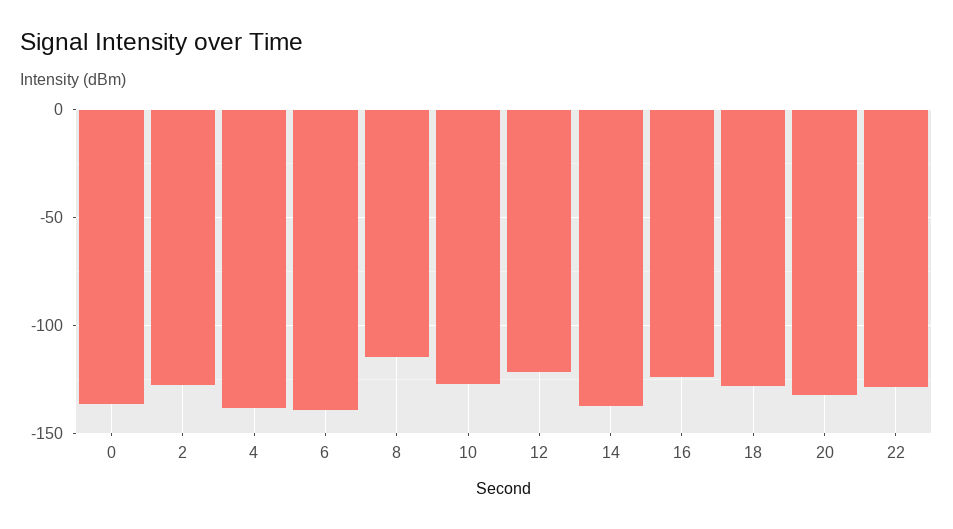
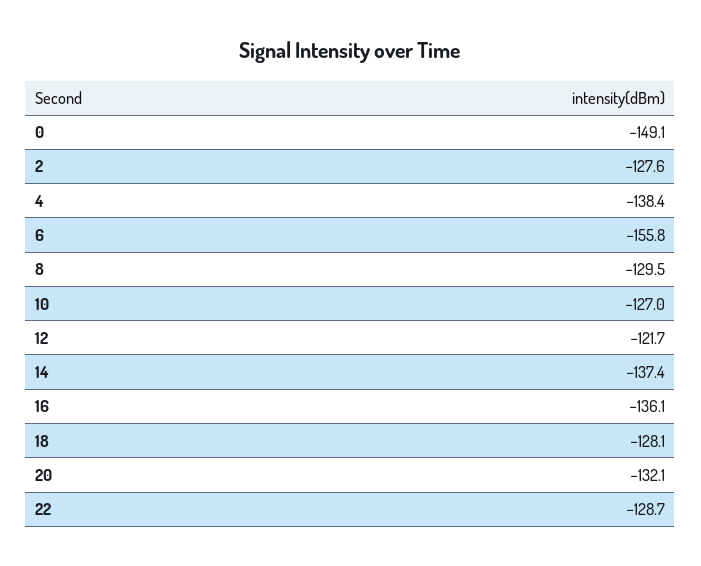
  {
-   "0": -135,
+   "0": -149.1,
    "2": -127.6,
    "4": -138.4,
-   "6": -140,
+   "6": -155.8,
-   "8": -115,
+   "8": -129.5,
    "10": -127,
    "12": -121.7,
    "14": -137.4,
-   "16": -125,
+   "16": -136.1,
    "18": -128.1,
    "20": -132.1,
    "22": -128.7
  }

